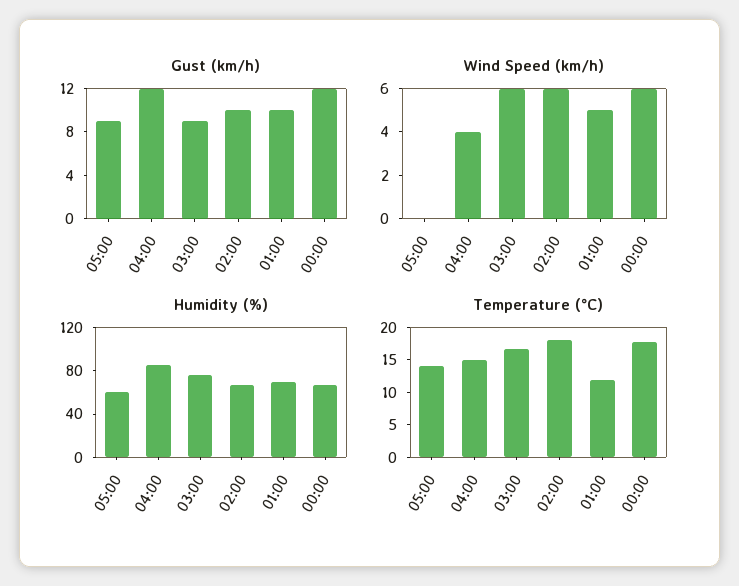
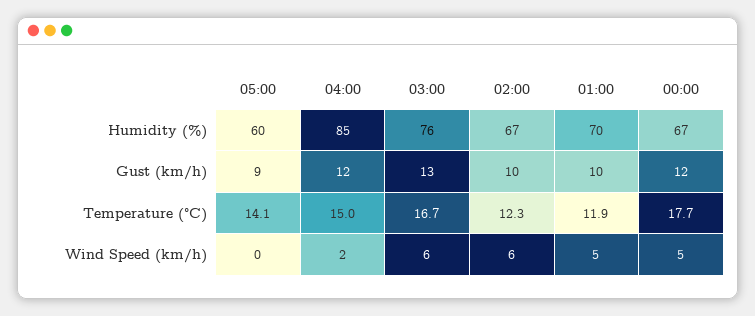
  {
    "Gust (km/h)": {
      "05:00": 9,
      "04:00": 12,
-     "03:00": 9,
+     "03:00": 13,
      "02:00": 10,
      "01:00": 10,
      "00:00": 12
    },
    "Wind Speed (km/h)": {
      "05:00": 0,
-     "04:00": 4,
+     "04:00": 2,
      "03:00": 6,
      "02:00": 6,
      "01:00": 5,
-     "00:00": 6
+     "00:00": 5
    },
    "Humidity (%)": {
      "05:00": 60,
      "04:00": 85,
      "03:00": 76,
      "02:00": 67,
      "01:00": 70,
      "00:00": 67
    },
    "Temperature (°C)": {
      "05:00": 14.1,
      "04:00": 15,
      "03:00": 16.7,
-     "02:00": 17.5,
+     "02:00": 12.3,
      "01:00": 11.9,
      "00:00": 17.7
    }
  }

